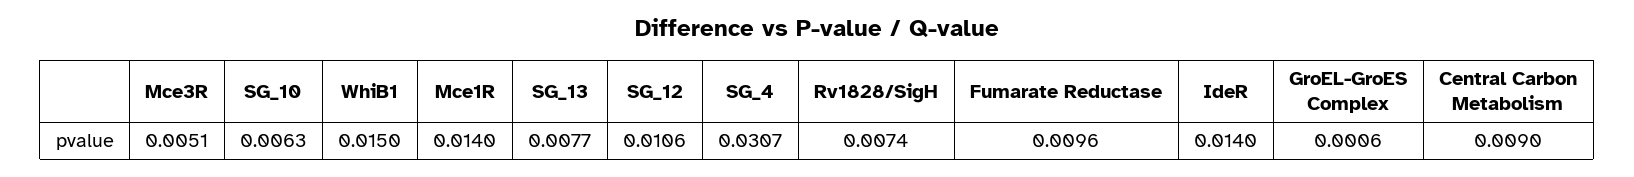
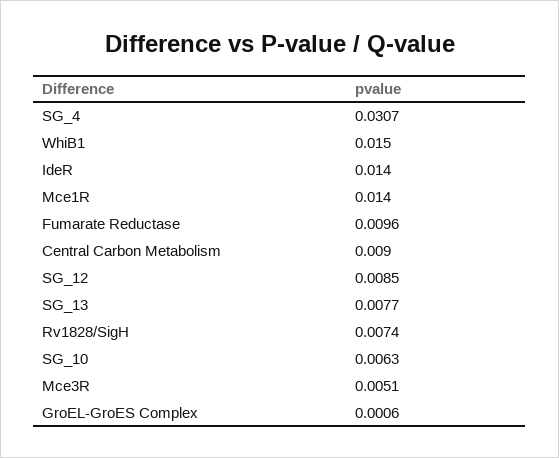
  {
    "Mce3R": 0.0051,
    "SG_10": 0.0063,
    "WhiB1": 0.015,
    "Mce1R": 0.014,
    "SG_13": 0.0077,
-   "SG_12": 0.0106,
+   "SG_12": 0.0085,
    "SG_4": 0.0307,
    "Rv1828/SigH": 0.0074,
    "Fumarate Reductase": 0.0096,
    "IdeR": 0.014,
    "GroEL-GroES Complex": 0.0006,
    "Central Carbon Metabolism": 0.009
  }

